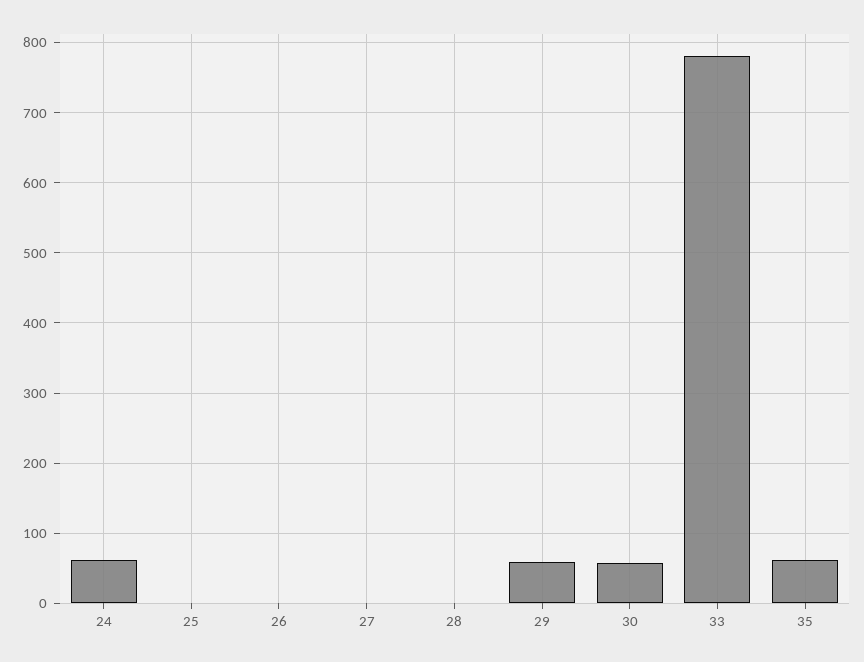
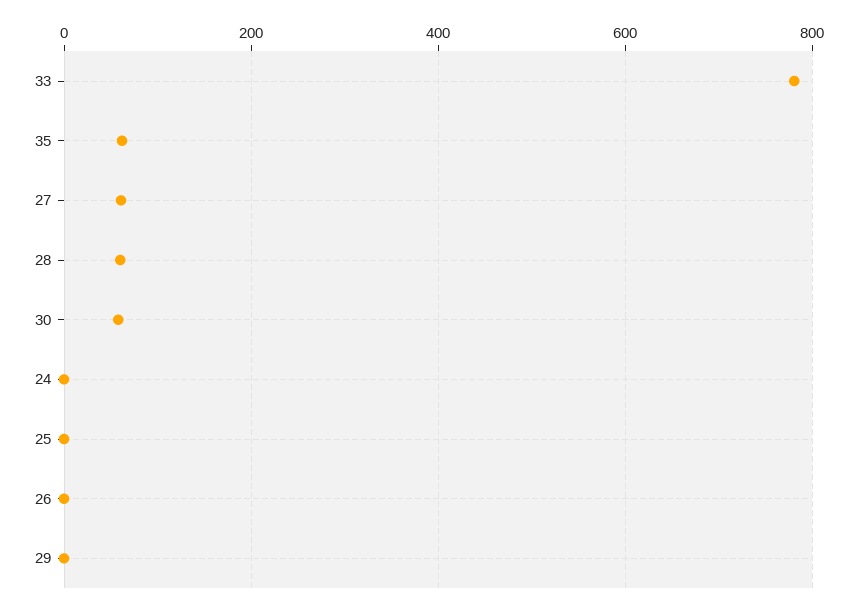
  {
-   "24": 60,
+   "24": 0,
    "25": 0,
    "26": 0,
-   "27": 0,
+   "27": 60,
-   "28": 0,
+   "28": 60,
-   "29": 60,
+   "29": 0,
    "30": 60,
    "33": 780,
    "35": 60
  }

